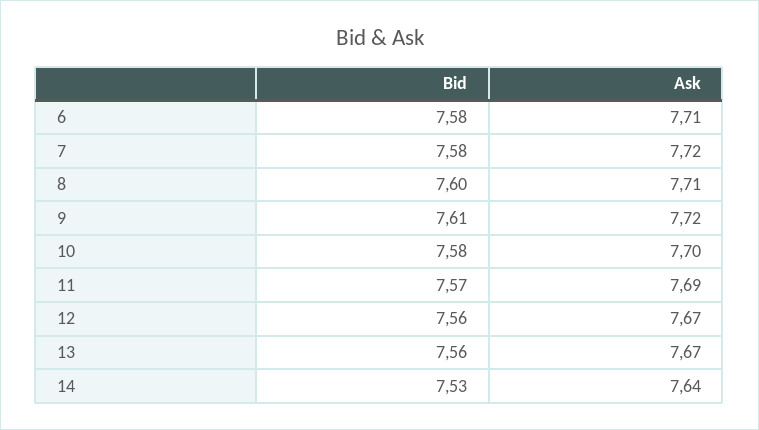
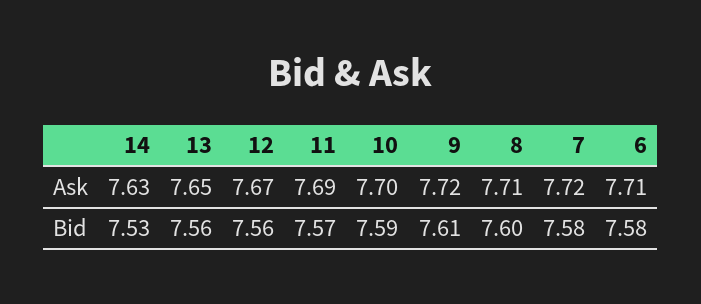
  {
    "Bid": {
      "6": 7.58,
      "7": 7.58,
      "8": 7.6,
      "9": 7.61,
-     "10": 7.58,
+     "10": 7.59,
      "11": 7.57,
      "12": 7.56,
      "13": 7.56,
      "14": 7.53
    },
    "Ask": {
      "6": 7.71,
      "7": 7.72,
      "8": 7.71,
      "9": 7.72,
      "10": 7.7,
      "11": 7.69,
      "12": 7.67,
-     "13": 7.67,
+     "13": 7.65,
-     "14": 7.64
+     "14": 7.63
    }
  }

